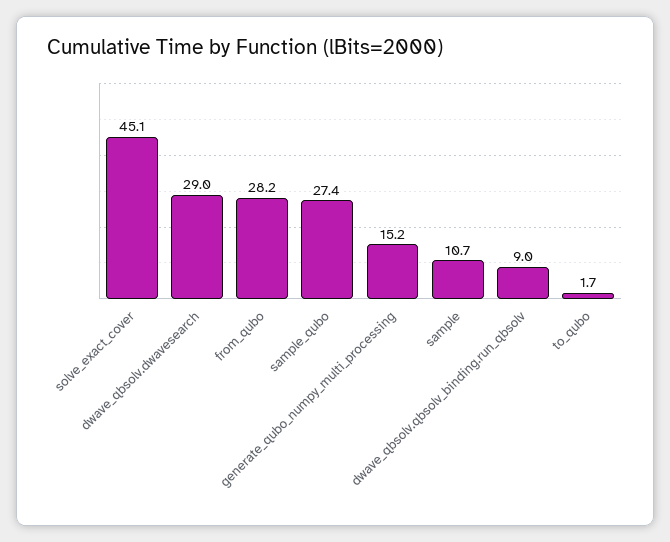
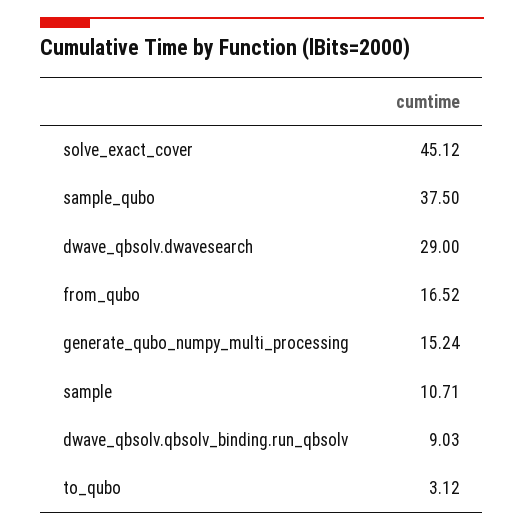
  {
    "solve_exact_cover": 45.12,
    "dwave_qbsolv.dwavesearch": 29,
-   "from_qubo": 28.2,
+   "from_qubo": 16.52,
-   "sample_qubo": 27.4,
+   "sample_qubo": 37.5,
    "generate_qubo_numpy_multi_processing": 15.24,
    "sample": 10.71,
    "dwave_qbsolv.qbsolv_binding.run_qbsolv": 9.03,
-   "to_qubo": 1.7
+   "to_qubo": 3.12
  }

